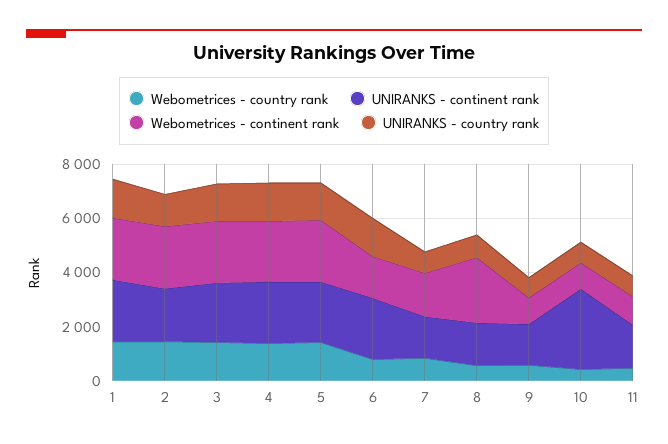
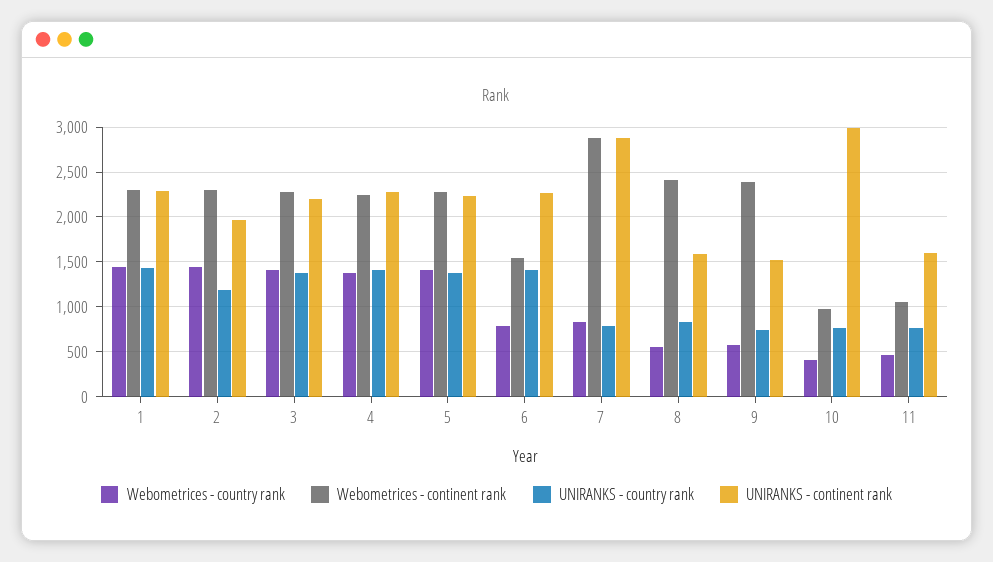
  {
    "Webometrices - country rank": {
      "1": 1400,
      "2": 1400,
      "3": 1400,
      "4": 1400,
      "5": 1400,
      "6": 800,
      "7": 800,
      "8": 600,
      "9": 600,
      "10": 400,
      "11": 500
    },
    "UNIRANKS - continent rank": {
      "1": 2300,
      "2": 2000,
      "3": 2200,
      "4": 2300,
      "5": 2200,
      "6": 2300,
-     "7": 1500,
+     "7": 2900,
      "8": 1600,
      "9": 1500,
      "10": 3000,
      "11": 1600
    },
    "Webometrices - continent rank": {
      "1": 2300,
      "2": 2300,
      "3": 2300,
      "4": 2200,
      "5": 2300,
      "6": 1500,
-     "7": 1500,
+     "7": 2900,
      "8": 2400,
-     "9": 1000,
+     "9": 2400,
      "10": 1000,
      "11": 1000
    },
    "UNIRANKS - country rank": {
      "1": 1400,
      "2": 1200,
      "3": 1400,
      "4": 1400,
      "5": 1400,
      "6": 1400,
      "7": 800,
      "8": 800,
      "9": 700,
      "10": 800,
      "11": 800
    }
  }

